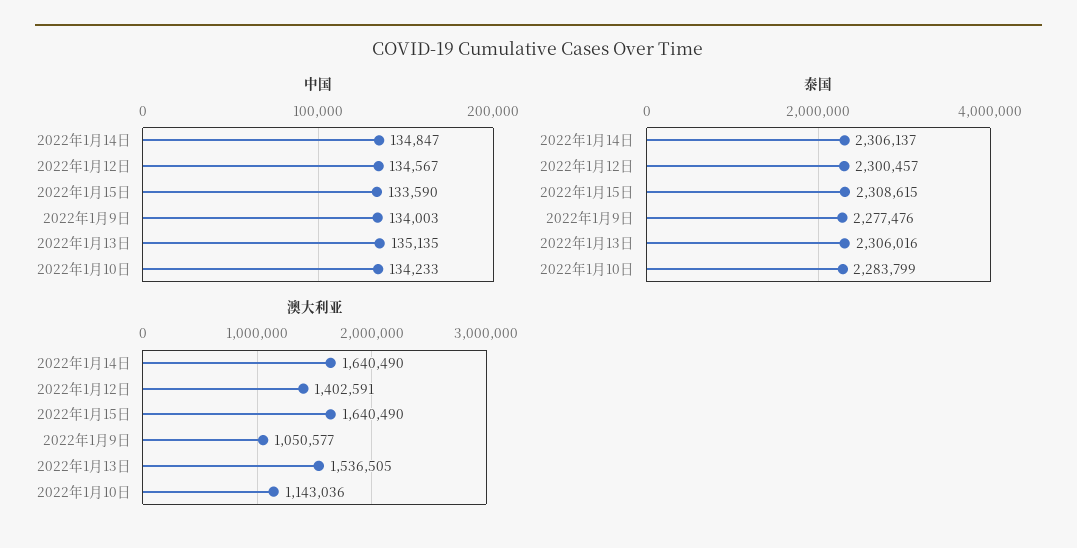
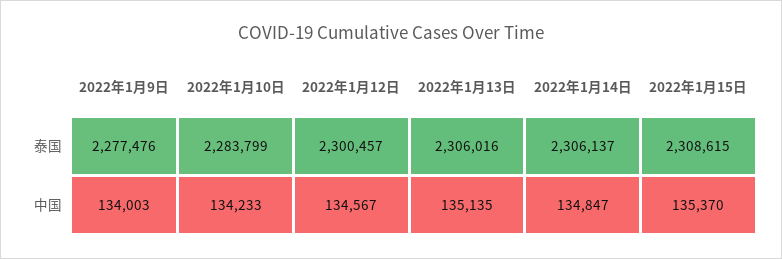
  {
    "中国": {
      "2022年1月14日": 134847,
      "2022年1月12日": 134567,
-     "2022年1月15日": 133590,
+     "2022年1月15日": 135370,
      "2022年1月9日": 134003,
      "2022年1月13日": 135135,
      "2022年1月10日": 134233
    },
    "泰国": {
      "2022年1月14日": 2306137,
      "2022年1月12日": 2300457,
      "2022年1月15日": 2308615,
      "2022年1月9日": 2277476,
      "2022年1月13日": 2306016,
      "2022年1月10日": 2283799
-   },
+   }
-   "澳大利亚": {
-     "2022年1月14日": 1640490,
-     "2022年1月12日": 1402591,
-     "2022年1月15日": 1640490,
-     "2022年1月9日": 1050577,
-     "2022年1月13日": 1536505,
-     "2022年1月10日": 1143036
-   }
  }

